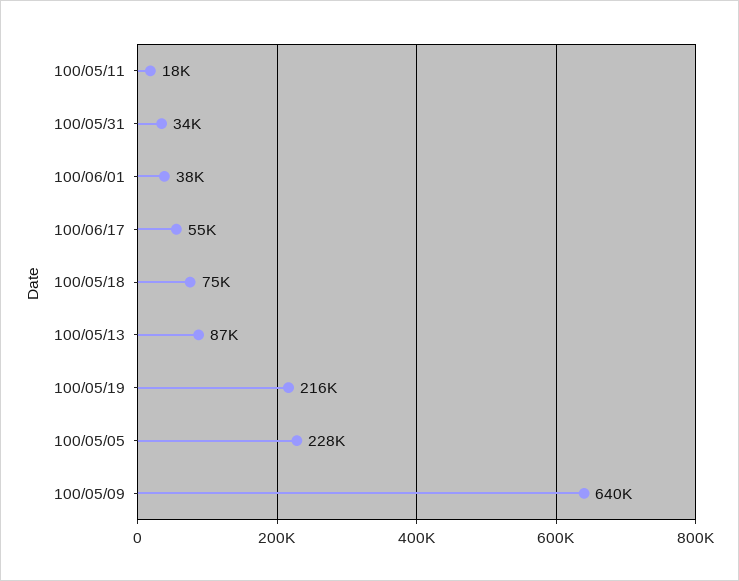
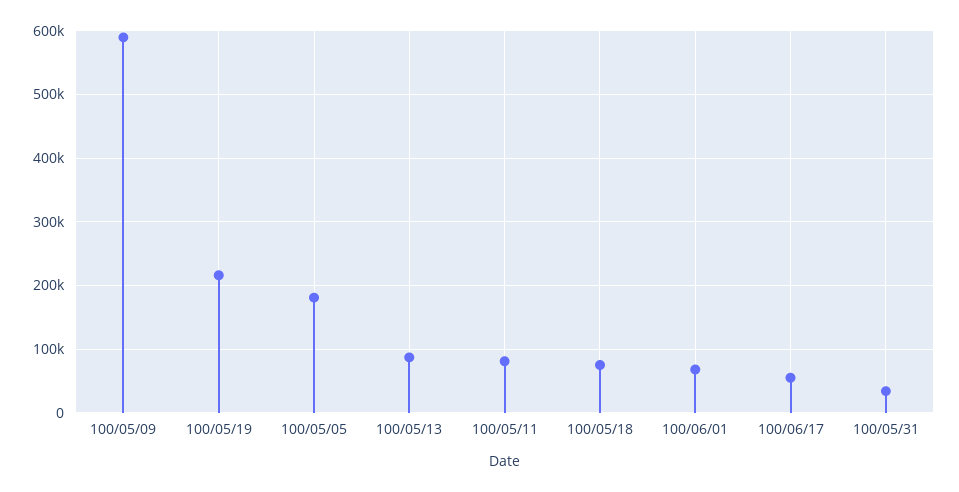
  {
-   "100/05/11": 18000,
+   "100/05/11": 80000,
    "100/05/31": 34000,
-   "100/06/01": 38000,
+   "100/06/01": 70000,
    "100/06/17": 55000,
    "100/05/18": 75000,
    "100/05/13": 87000,
    "100/05/19": 216000,
-   "100/05/05": 228000,
+   "100/05/05": 180000,
-   "100/05/09": 640000
+   "100/05/09": 590000
  }

